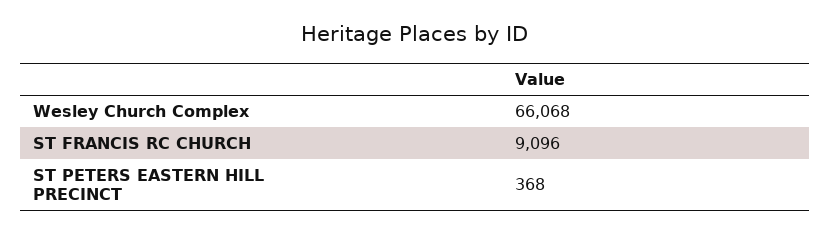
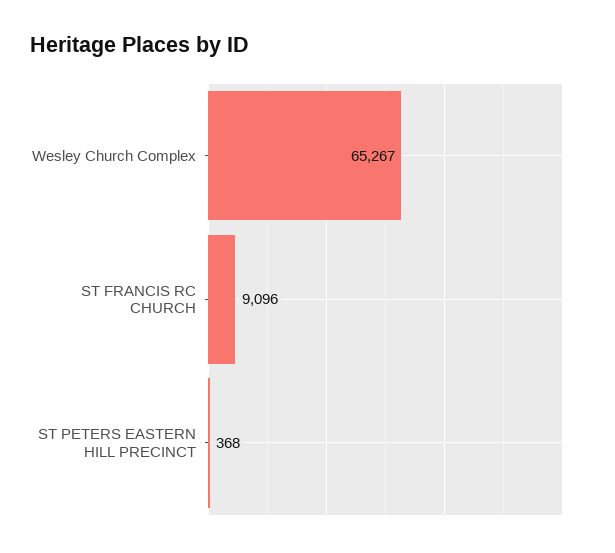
  {
-   "Wesley Church Complex": 66068,
+   "Wesley Church Complex": 65267,
    "ST FRANCIS RC CHURCH": 9096,
    "ST PETERS EASTERN HILL PRECINCT": 368
  }

